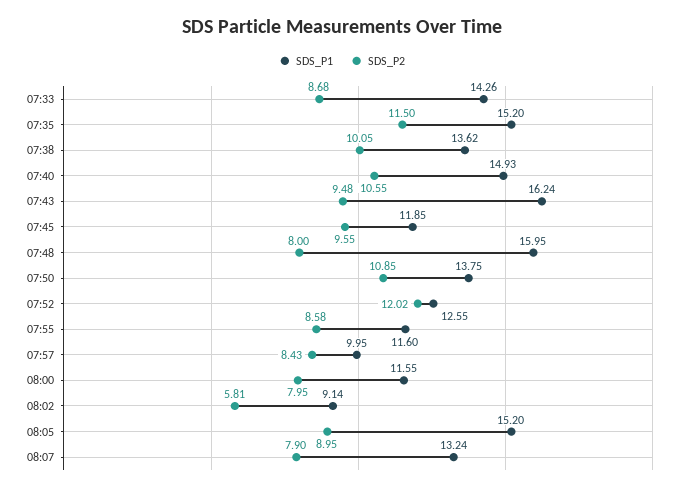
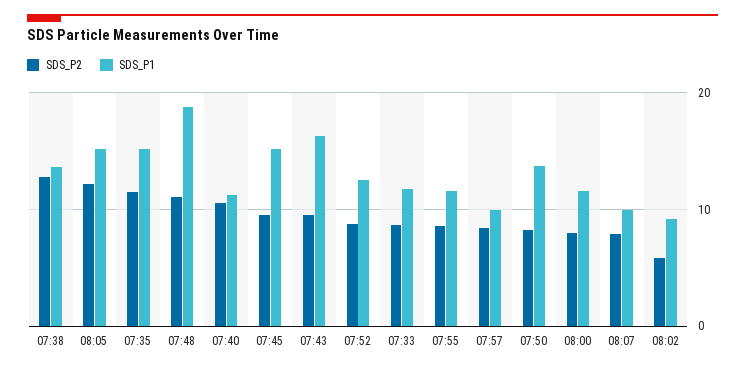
  {
    "SDS_P1": {
-     "07:33": 14.26,
+     "07:33": 12,
      "07:35": 15.2,
      "07:38": 13.62,
-     "07:40": 14.93,
+     "07:40": 11,
      "07:43": 16.24,
-     "07:45": 11.85,
+     "07:45": 15,
-     "07:48": 15.95,
+     "07:48": 19,
      "07:50": 13.75,
      "07:52": 12.55,
      "07:55": 11.6,
      "07:57": 9.95,
      "08:00": 11.55,
      "08:02": 9.14,
      "08:05": 15.2,
-     "08:07": 13.24
+     "08:07": 10
    },
    "SDS_P2": {
      "07:33": 8.68,
      "07:35": 11.5,
-     "07:38": 10.05,
+     "07:38": 13,
      "07:40": 10.55,
      "07:43": 9.48,
      "07:45": 9.55,
-     "07:48": 8,
+     "07:48": 11,
-     "07:50": 10.85,
+     "07:50": 8,
-     "07:52": 12.02,
+     "07:52": 9,
      "07:55": 8.58,
      "07:57": 8.43,
      "08:00": 7.95,
      "08:02": 5.81,
-     "08:05": 8.95,
+     "08:05": 12,
      "08:07": 7.9
    }
  }

